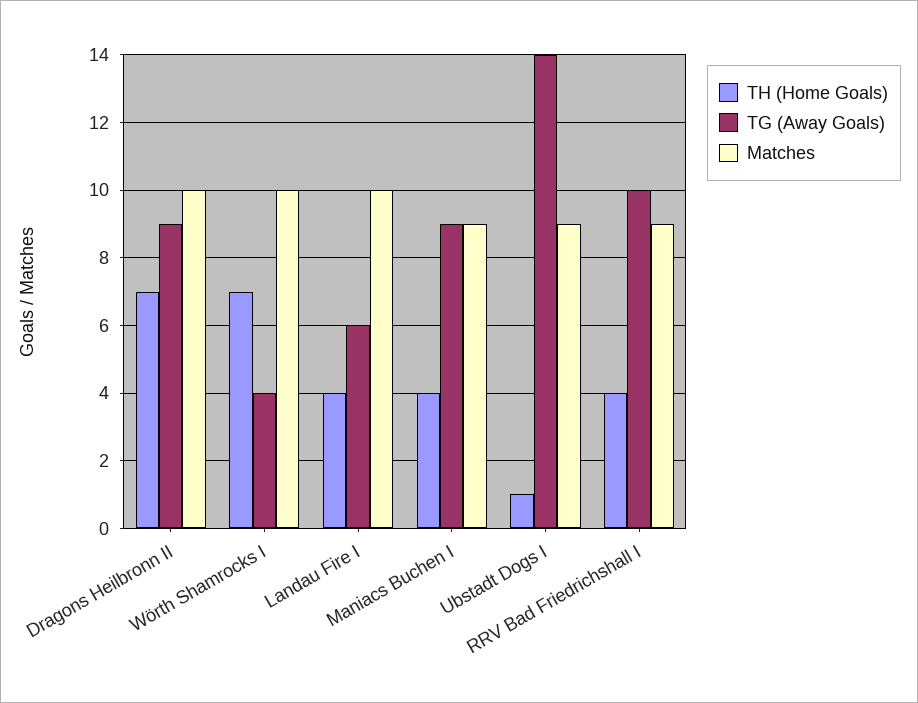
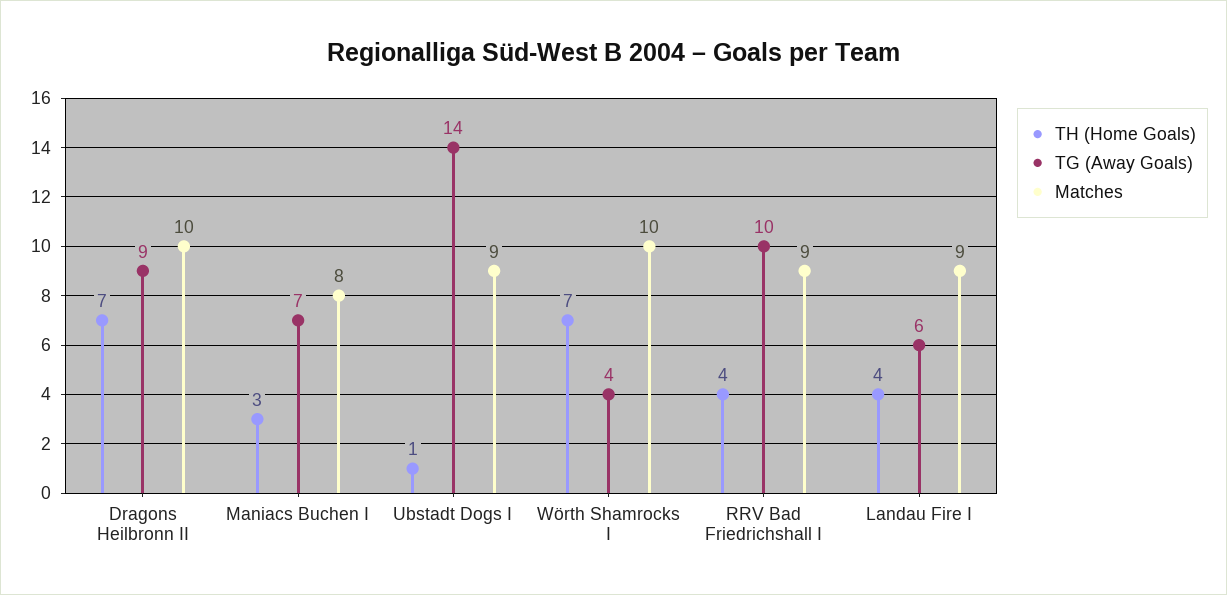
  {
    "TH (Home Goals)": {
      "Dragons Heilbronn II": 7,
      "Wörth Shamrocks I": 7,
      "Landau Fire I": 4,
-     "Maniacs Buchen I": 4,
+     "Maniacs Buchen I": 3,
      "Ubstadt Dogs I": 1,
      "RRV Bad Friedrichshall I": 4
    },
    "TG (Away Goals)": {
      "Dragons Heilbronn II": 9,
      "Wörth Shamrocks I": 4,
      "Landau Fire I": 6,
-     "Maniacs Buchen I": 9,
+     "Maniacs Buchen I": 7,
      "Ubstadt Dogs I": 14,
      "RRV Bad Friedrichshall I": 10
    },
    "Matches": {
      "Dragons Heilbronn II": 10,
      "Wörth Shamrocks I": 10,
-     "Landau Fire I": 10,
+     "Landau Fire I": 9,
-     "Maniacs Buchen I": 9,
+     "Maniacs Buchen I": 8,
      "Ubstadt Dogs I": 9,
      "RRV Bad Friedrichshall I": 9
    }
  }

